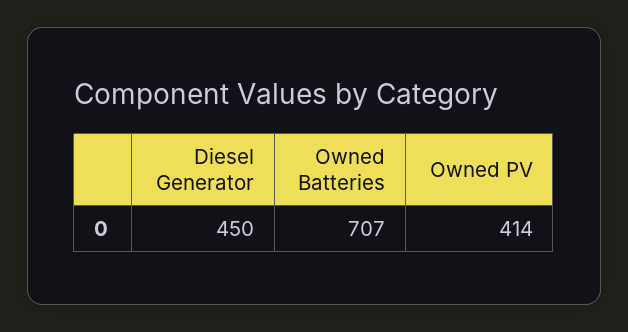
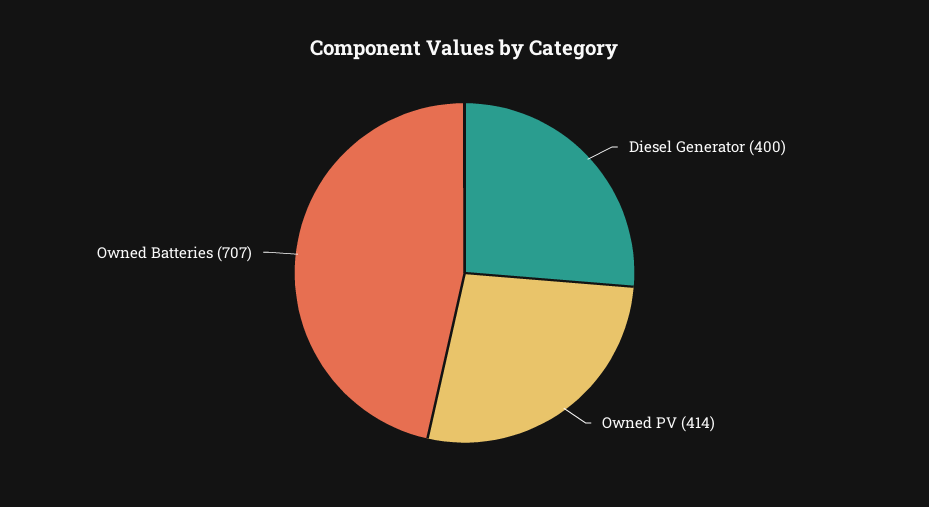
  {
-   "Diesel Generator": 450,
+   "Diesel Generator": 400,
    "Owned Batteries": 707,
    "Owned PV": 414
  }

